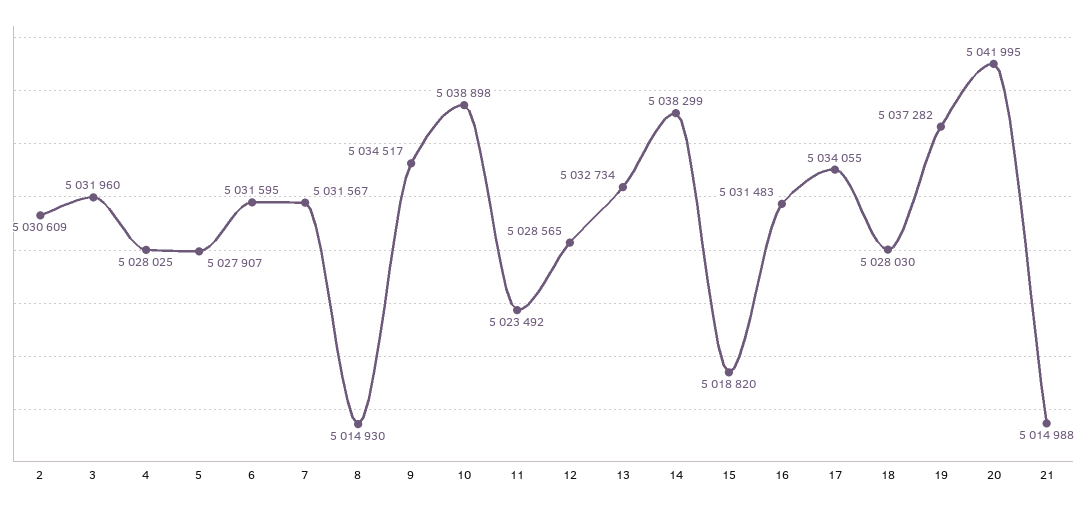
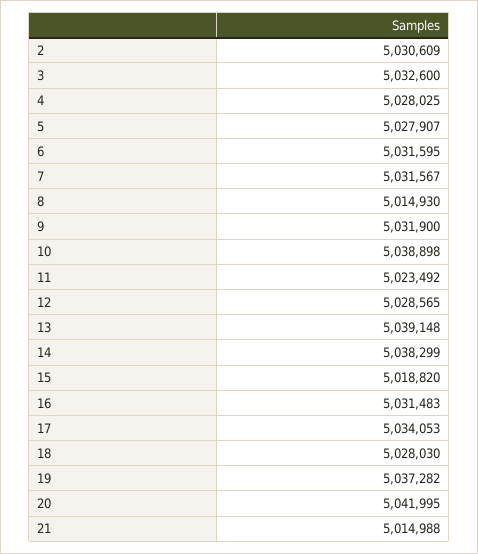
  {
    "2": 5030609,
-   "3": 5031960,
+   "3": 5032600,
    "4": 5028025,
    "5": 5027907,
    "6": 5031595,
    "7": 5031567,
    "8": 5014930,
-   "9": 5034517,
+   "9": 5031900,
    "10": 5038898,
    "11": 5023492,
    "12": 5028565,
-   "13": 5032734,
+   "13": 5039148,
    "14": 5038299,
    "15": 5018820,
    "16": 5031483,
-   "17": 5034055,
+   "17": 5034053,
    "18": 5028030,
    "19": 5037282,
    "20": 5041995,
    "21": 5014988
  }

